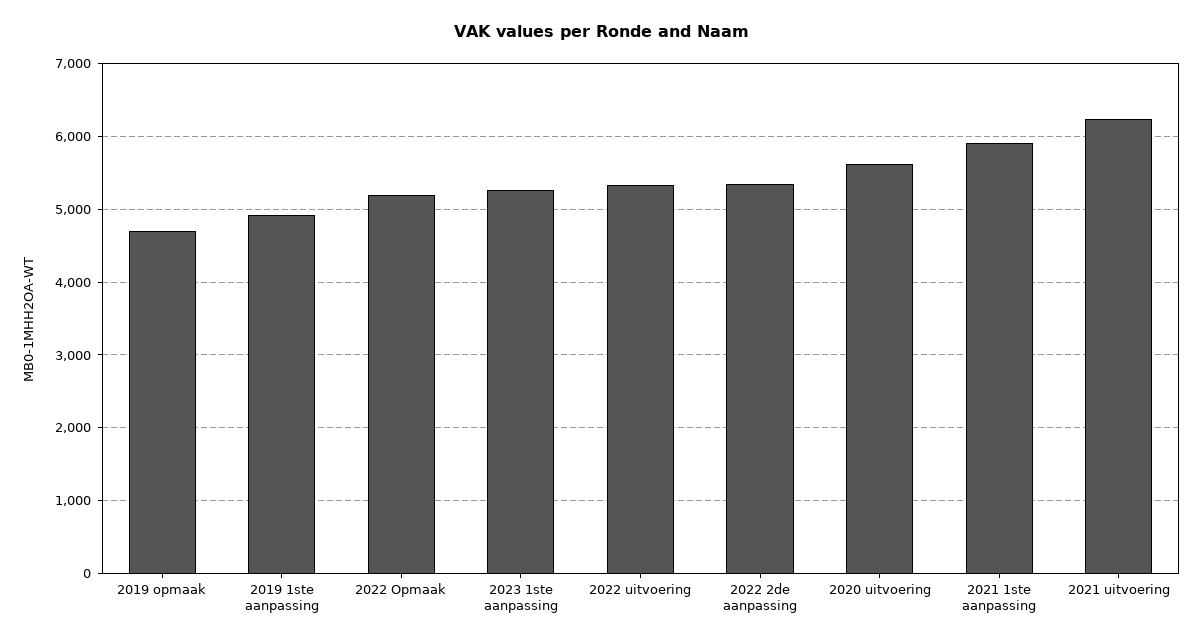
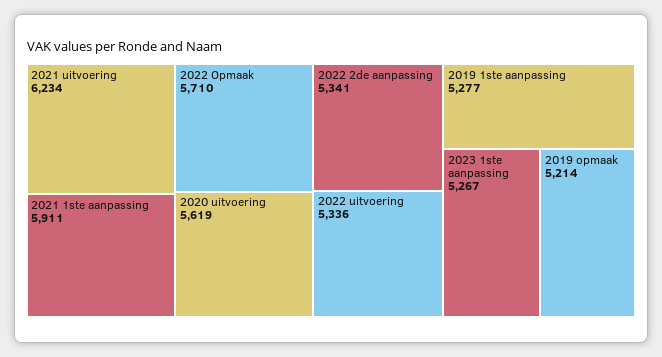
  {
-   "2019 opmaak": 4700,
+   "2019 opmaak": 5214,
-   "2019 1ste aanpassing": 4900,
+   "2019 1ste aanpassing": 5277,
-   "2022 Opmaak": 5200,
+   "2022 Opmaak": 5710,
    "2023 1ste aanpassing": 5267,
    "2022 uitvoering": 5336,
    "2022 2de aanpassing": 5341,
    "2020 uitvoering": 5619,
    "2021 1ste aanpassing": 5911,
    "2021 uitvoering": 6234
  }

